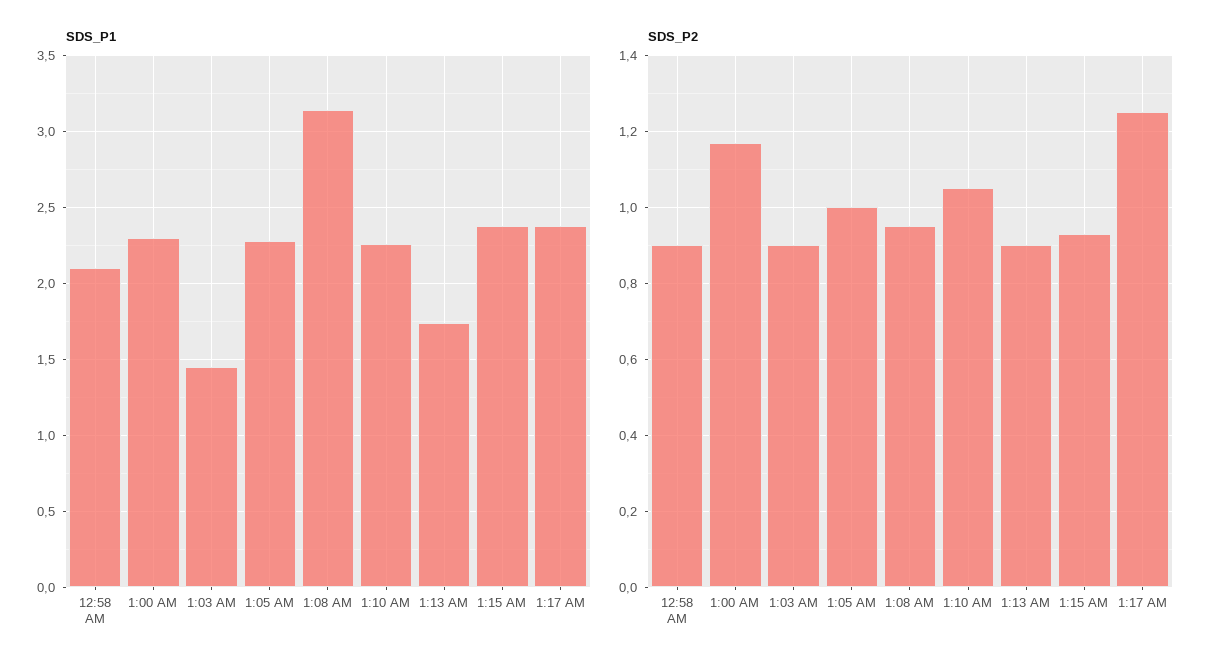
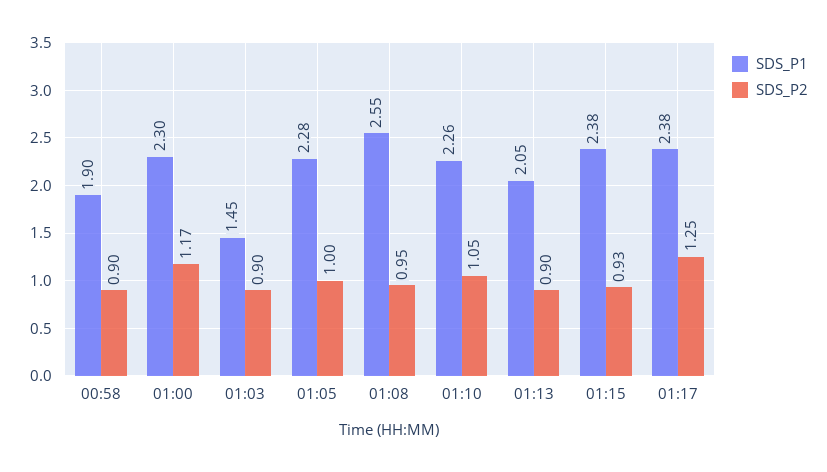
  {
    "SDS_P1": {
-     "12:58 AM": 2.1,
+     "12:58 AM": 1.9,
      "1:00 AM": 2.3,
      "1:03 AM": 1.45,
      "1:05 AM": 2.28,
-     "1:08 AM": 3.15,
+     "1:08 AM": 2.55,
      "1:10 AM": 2.26,
-     "1:13 AM": 1.75,
+     "1:13 AM": 2.05,
      "1:15 AM": 2.38,
      "1:17 AM": 2.38
    },
    "SDS_P2": {
      "12:58 AM": 0.9,
      "1:00 AM": 1.17,
      "1:03 AM": 0.9,
      "1:05 AM": 1,
      "1:08 AM": 0.95,
      "1:10 AM": 1.05,
      "1:13 AM": 0.9,
      "1:15 AM": 0.93,
      "1:17 AM": 1.25
    }
  }

